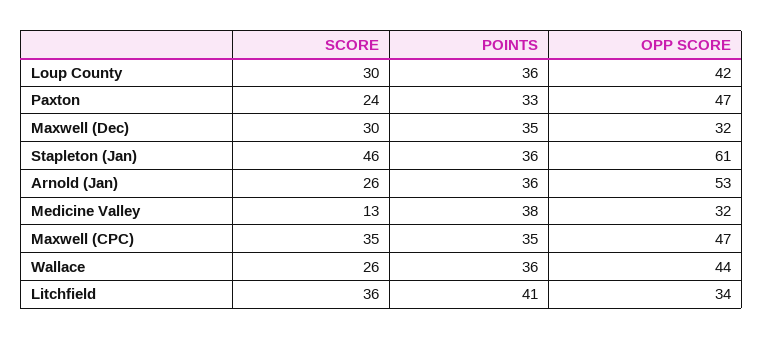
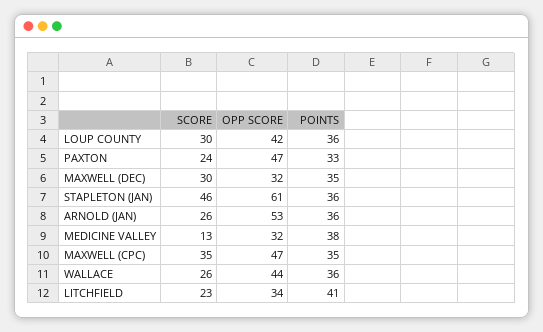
  {
    "SCORE": {
      "Loup County": 30,
      "Paxton": 24,
      "Maxwell (Dec)": 30,
      "Stapleton (Jan)": 46,
      "Arnold (Jan)": 26,
      "Medicine Valley": 13,
      "Maxwell (CPC)": 35,
      "Wallace": 26,
-     "Litchfield": 36
+     "Litchfield": 23
    },
    "POINTS": {
      "Loup County": 36,
      "Paxton": 33,
      "Maxwell (Dec)": 35,
      "Stapleton (Jan)": 36,
      "Arnold (Jan)": 36,
      "Medicine Valley": 38,
      "Maxwell (CPC)": 35,
      "Wallace": 36,
      "Litchfield": 41
    },
    "OPP SCORE": {
      "Loup County": 42,
      "Paxton": 47,
      "Maxwell (Dec)": 32,
      "Stapleton (Jan)": 61,
      "Arnold (Jan)": 53,
      "Medicine Valley": 32,
      "Maxwell (CPC)": 47,
      "Wallace": 44,
      "Litchfield": 34
    }
  }

